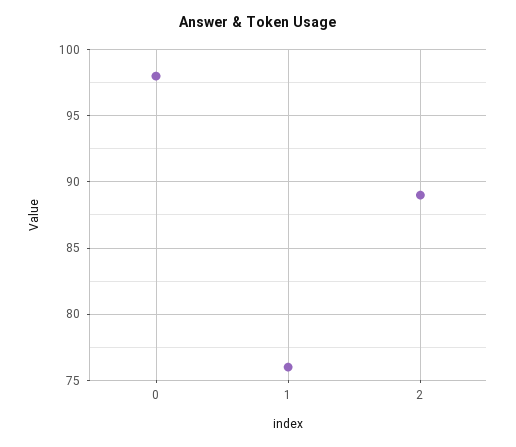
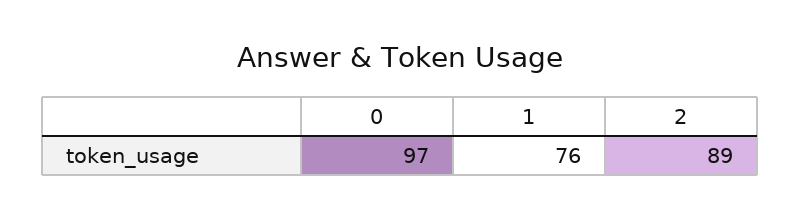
  {
-   "0": 98,
+   "0": 97,
    "1": 76,
    "2": 89
  }

